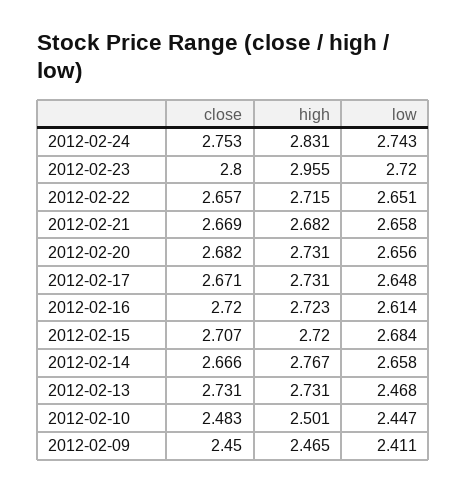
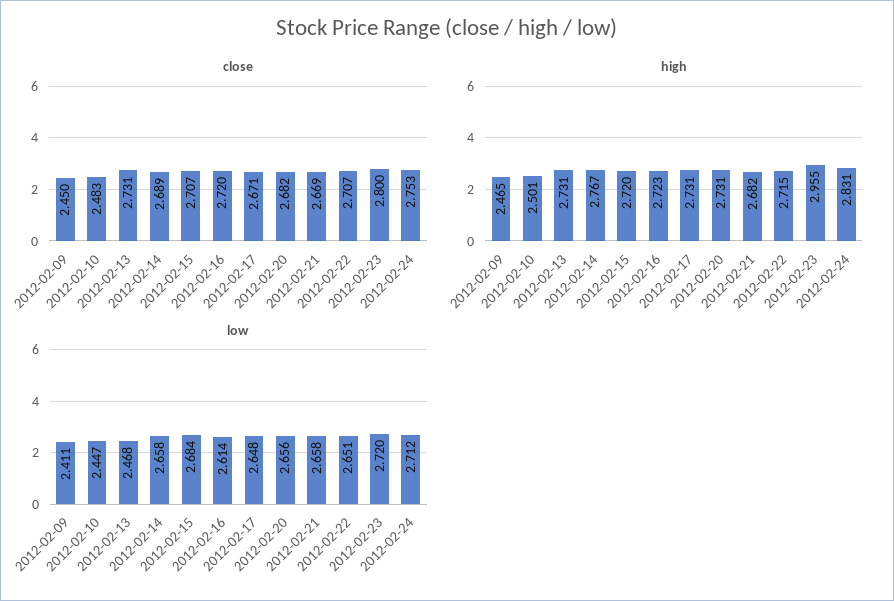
  {
    "close": {
      "2012-02-24": 2.753,
      "2012-02-23": 2.8,
-     "2012-02-22": 2.657,
+     "2012-02-22": 2.707,
      "2012-02-21": 2.669,
      "2012-02-20": 2.682,
      "2012-02-17": 2.671,
      "2012-02-16": 2.72,
      "2012-02-15": 2.707,
-     "2012-02-14": 2.666,
+     "2012-02-14": 2.689,
      "2012-02-13": 2.731,
      "2012-02-10": 2.483,
      "2012-02-09": 2.45
    },
    "high": {
      "2012-02-24": 2.831,
      "2012-02-23": 2.955,
      "2012-02-22": 2.715,
      "2012-02-21": 2.682,
      "2012-02-20": 2.731,
      "2012-02-17": 2.731,
      "2012-02-16": 2.723,
      "2012-02-15": 2.72,
      "2012-02-14": 2.767,
      "2012-02-13": 2.731,
      "2012-02-10": 2.501,
      "2012-02-09": 2.465
    },
    "low": {
-     "2012-02-24": 2.743,
+     "2012-02-24": 2.712,
      "2012-02-23": 2.72,
      "2012-02-22": 2.651,
      "2012-02-21": 2.658,
      "2012-02-20": 2.656,
      "2012-02-17": 2.648,
      "2012-02-16": 2.614,
      "2012-02-15": 2.684,
      "2012-02-14": 2.658,
      "2012-02-13": 2.468,
      "2012-02-10": 2.447,
      "2012-02-09": 2.411
    }
  }

